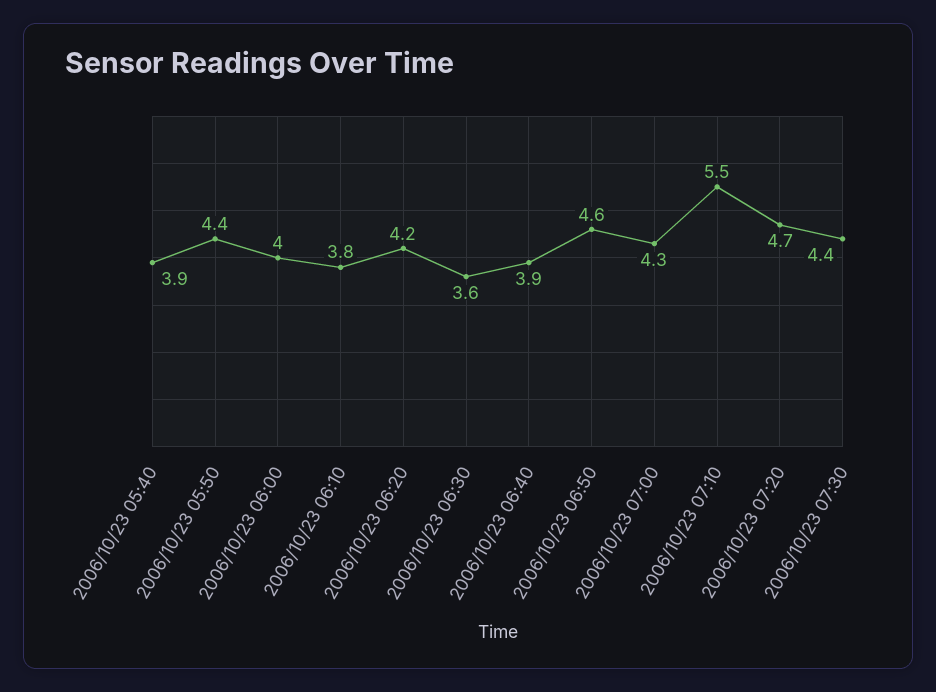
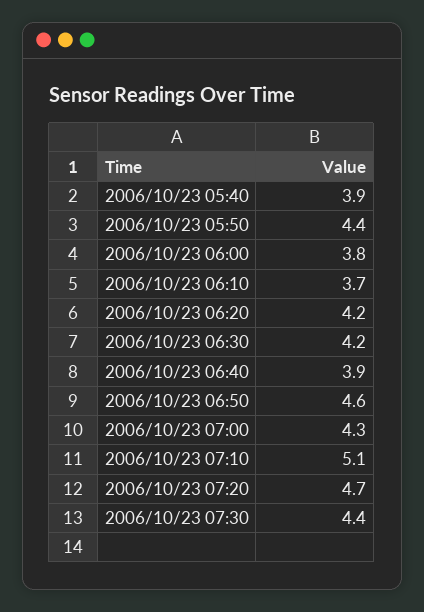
  {
    "2006/10/23 05:40": 3.9,
    "2006/10/23 05:50": 4.4,
-   "2006/10/23 06:00": 4,
+   "2006/10/23 06:00": 3.8,
-   "2006/10/23 06:10": 3.8,
+   "2006/10/23 06:10": 3.7,
    "2006/10/23 06:20": 4.2,
-   "2006/10/23 06:30": 3.6,
+   "2006/10/23 06:30": 4.2,
    "2006/10/23 06:40": 3.9,
    "2006/10/23 06:50": 4.6,
    "2006/10/23 07:00": 4.3,
-   "2006/10/23 07:10": 5.5,
+   "2006/10/23 07:10": 5.1,
    "2006/10/23 07:20": 4.7,
    "2006/10/23 07:30": 4.4
  }

